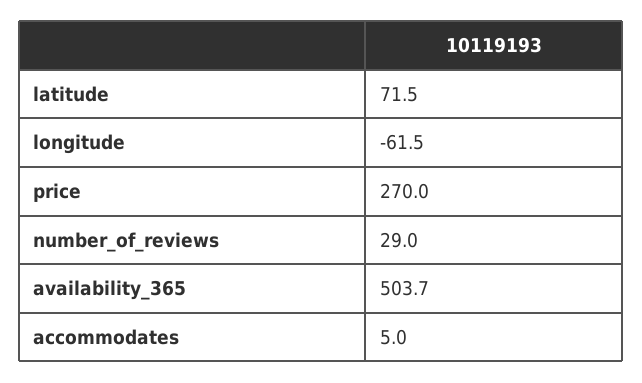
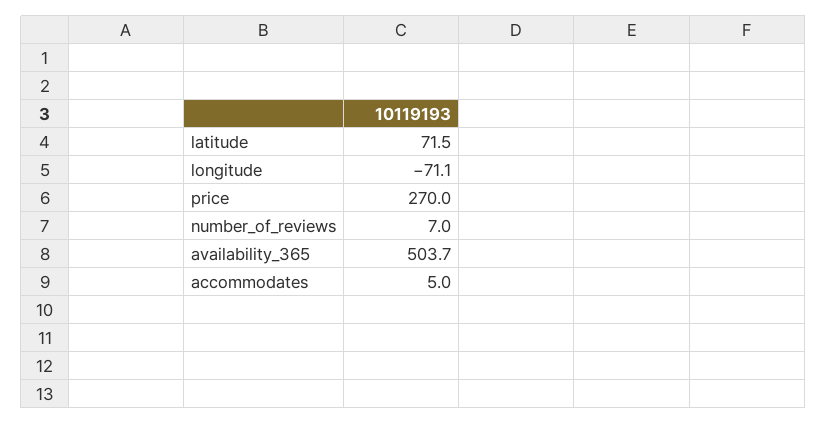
  {
    "latitude": 71.5,
-   "longitude": -61.5,
+   "longitude": -71.1,
    "price": 270,
-   "number_of_reviews": 29,
+   "number_of_reviews": 7,
    "availability_365": 503.7,
    "accommodates": 5
  }

